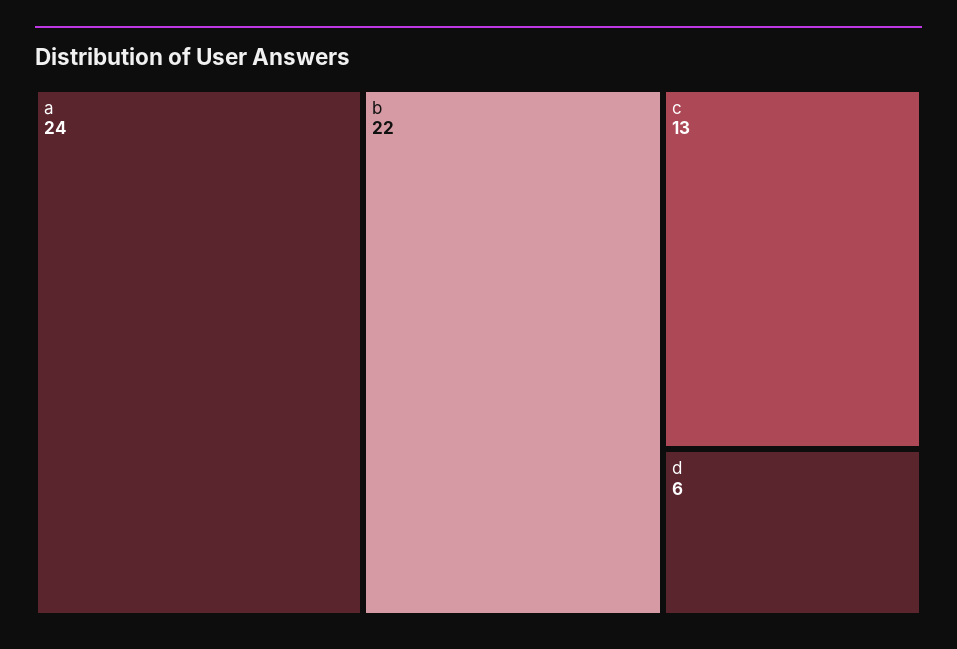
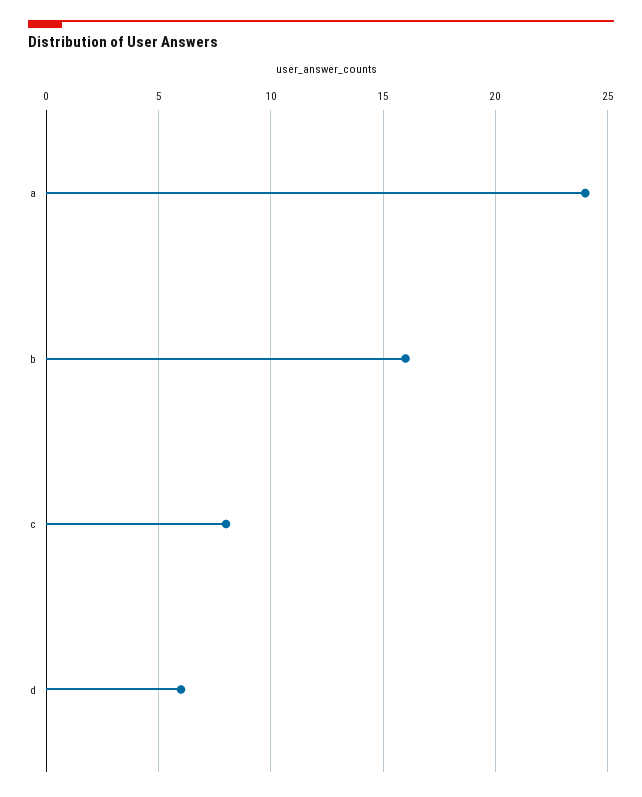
  {
    "a": 24,
-   "b": 22,
+   "b": 16,
-   "c": 13,
+   "c": 8,
    "d": 6
  }

